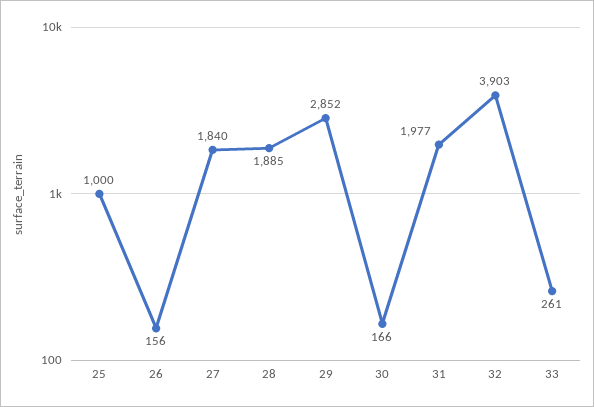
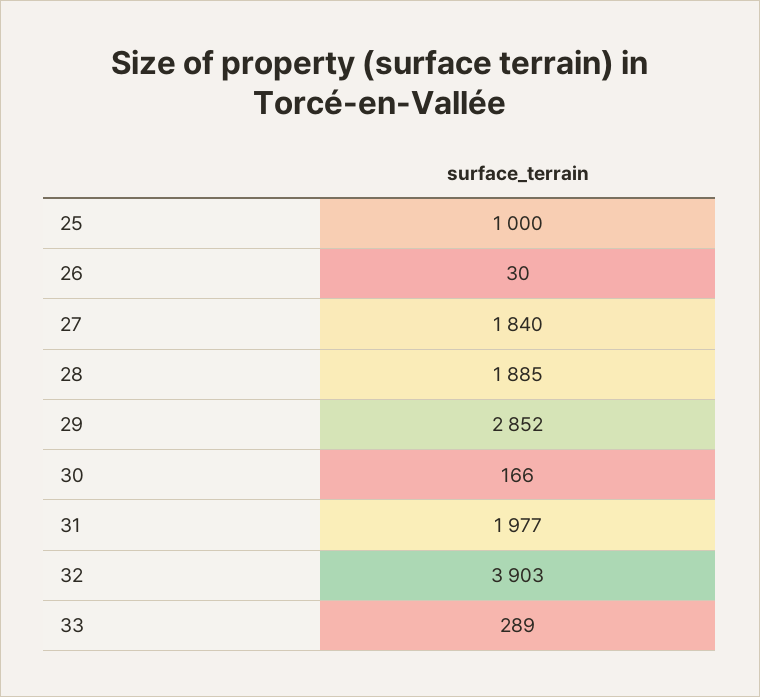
  {
    "25": 1000,
-   "26": 156,
+   "26": 30,
    "27": 1840,
    "28": 1885,
    "29": 2852,
    "30": 166,
    "31": 1977,
    "32": 3903,
-   "33": 261
+   "33": 289
  }

